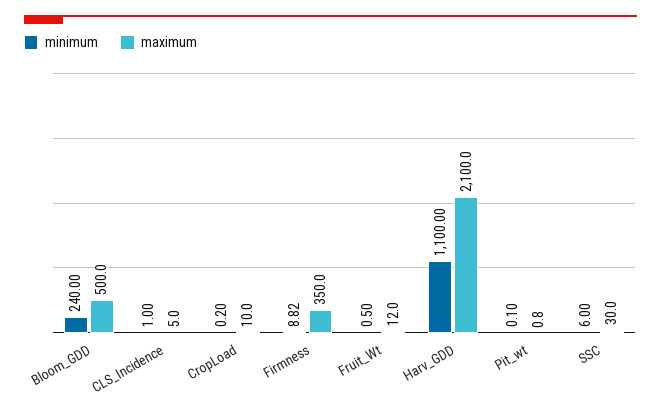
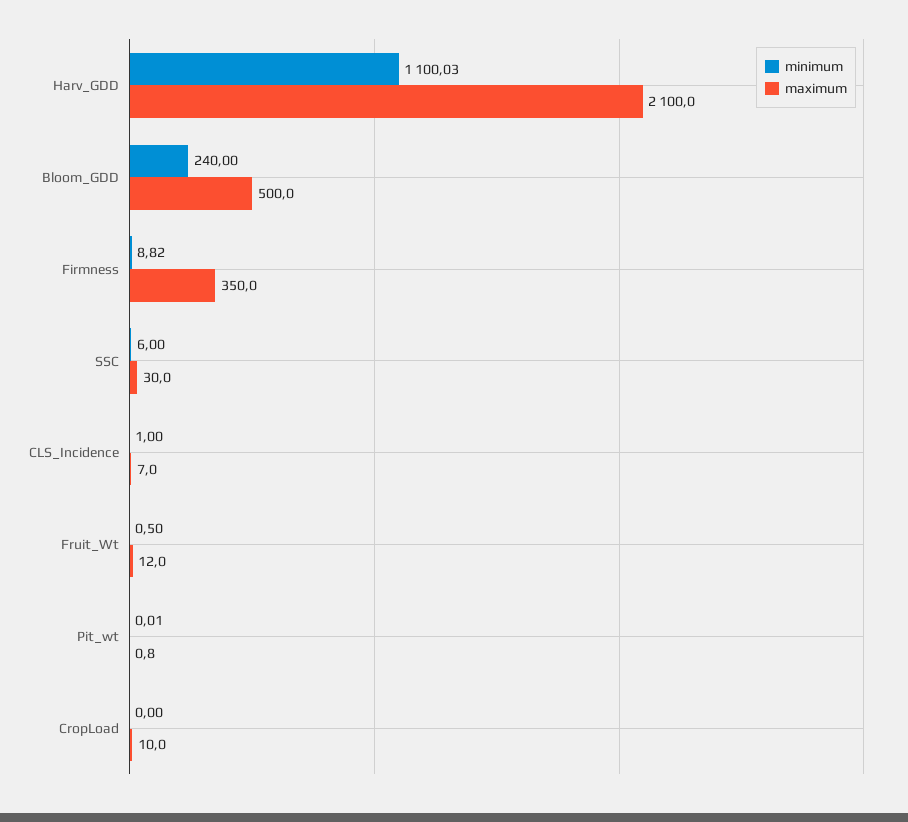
  {
    "minimum": {
      "Bloom_GDD": 240,
      "CLS_Incidence": 1,
-     "CropLoad": 0.2,
+     "CropLoad": 0,
      "Firmness": 8.82,
      "Fruit_Wt": 0.5,
-     "Harv_GDD": 1100,
+     "Harv_GDD": 1100.03,
-     "Pit_wt": 0.1,
+     "Pit_wt": 0.01,
      "SSC": 6
    },
    "maximum": {
      "Bloom_GDD": 500,
-     "CLS_Incidence": 5,
+     "CLS_Incidence": 7,
      "CropLoad": 10,
      "Firmness": 350,
      "Fruit_Wt": 12,
      "Harv_GDD": 2100,
      "Pit_wt": 0.8,
      "SSC": 30
    }
  }

